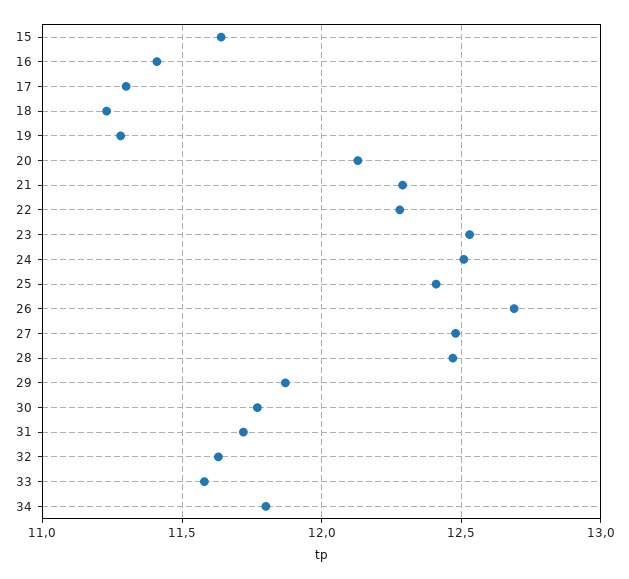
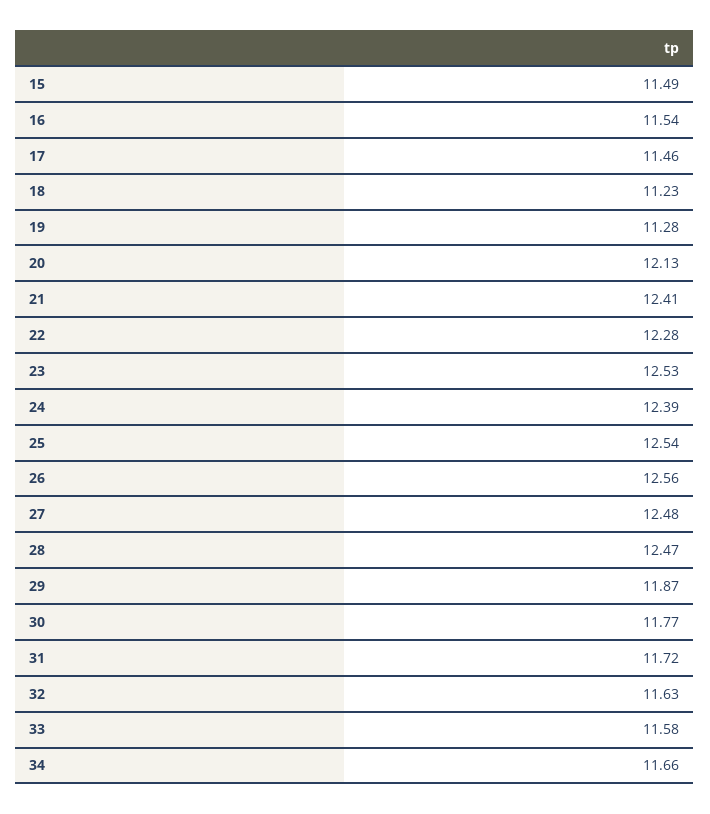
  {
-   "15": 11.65,
+   "15": 11.49,
-   "16": 11.4,
+   "16": 11.54,
-   "17": 11.3,
+   "17": 11.46,
    "18": 11.23,
    "19": 11.28,
    "20": 12.13,
-   "21": 12.3,
+   "21": 12.41,
    "22": 12.28,
    "23": 12.53,
-   "24": 12.5,
+   "24": 12.39,
-   "25": 12.4,
+   "25": 12.54,
-   "26": 12.7,
+   "26": 12.56,
    "27": 12.48,
    "28": 12.47,
    "29": 11.87,
    "30": 11.77,
    "31": 11.72,
    "32": 11.63,
    "33": 11.58,
-   "34": 11.8
+   "34": 11.66
  }

